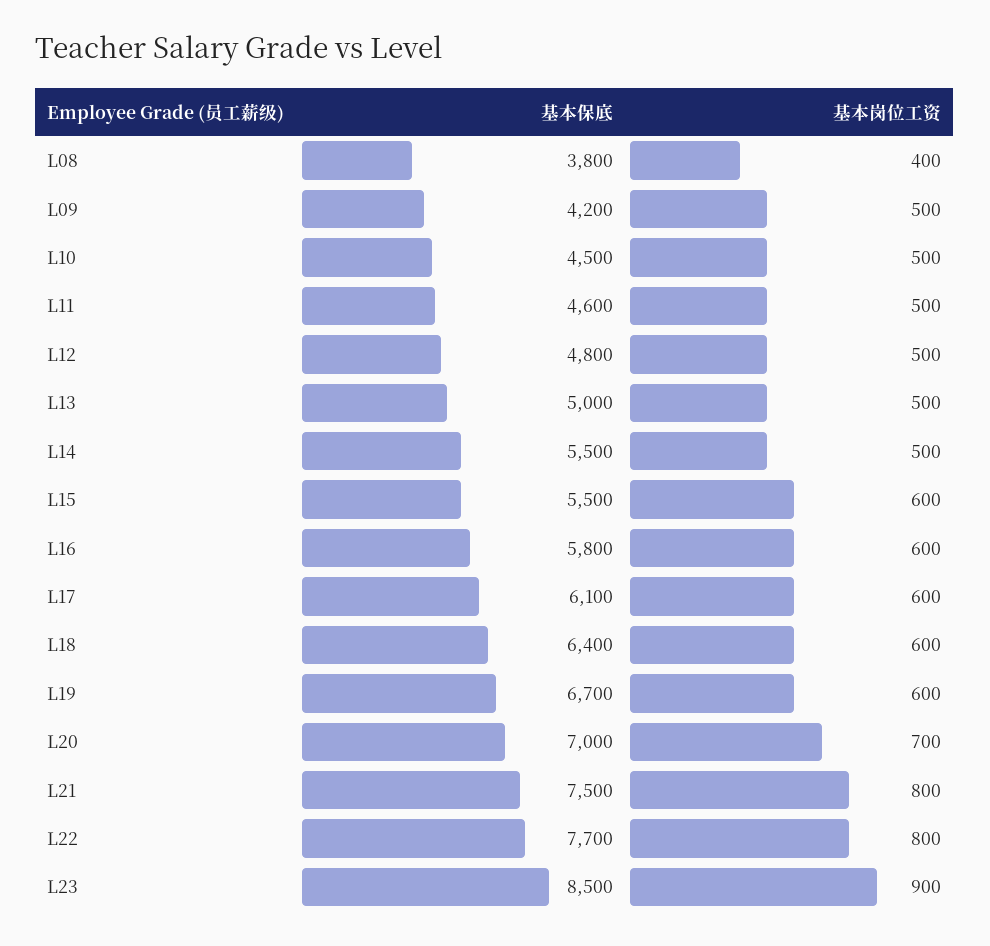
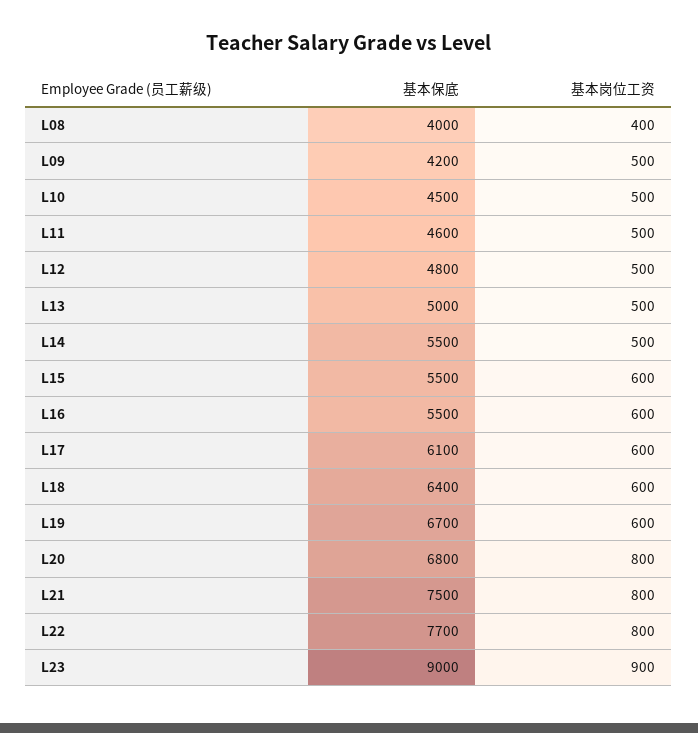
  {
    "基本保底": {
-     "L08": 3800,
+     "L08": 4000,
      "L09": 4200,
      "L10": 4500,
      "L11": 4600,
      "L12": 4800,
      "L13": 5000,
      "L14": 5500,
      "L15": 5500,
-     "L16": 5800,
+     "L16": 5500,
      "L17": 6100,
      "L18": 6400,
      "L19": 6700,
-     "L20": 7000,
+     "L20": 6800,
      "L21": 7500,
      "L22": 7700,
-     "L23": 8500
+     "L23": 9000
    },
    "基本岗位工资": {
      "L08": 400,
      "L09": 500,
      "L10": 500,
      "L11": 500,
      "L12": 500,
      "L13": 500,
      "L14": 500,
      "L15": 600,
      "L16": 600,
      "L17": 600,
      "L18": 600,
      "L19": 600,
-     "L20": 700,
+     "L20": 800,
      "L21": 800,
      "L22": 800,
      "L23": 900
    }
  }

